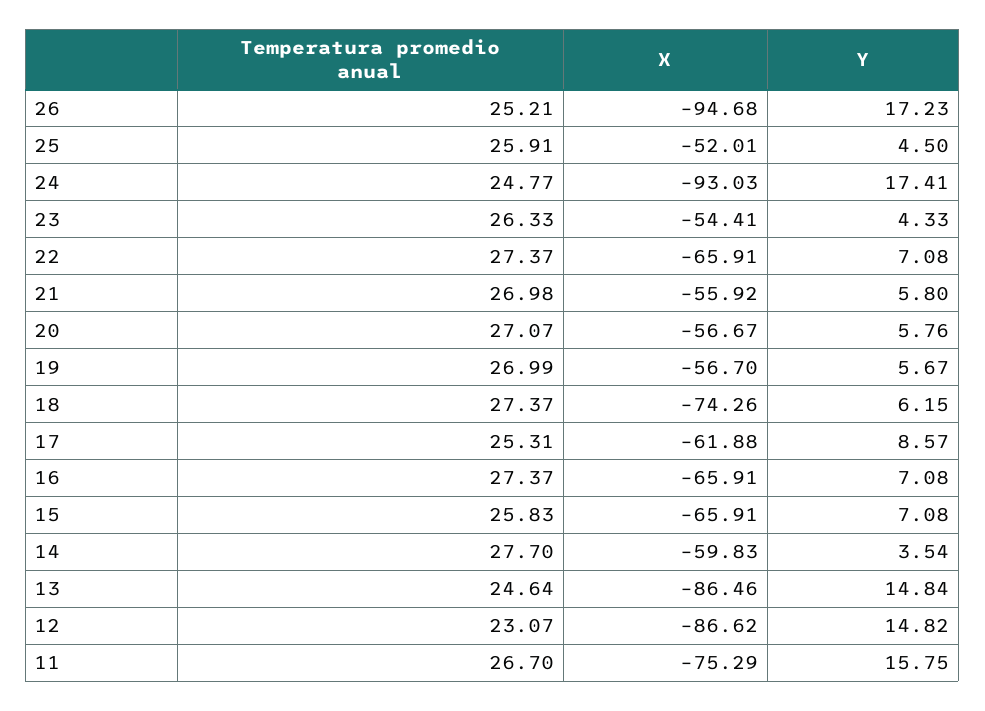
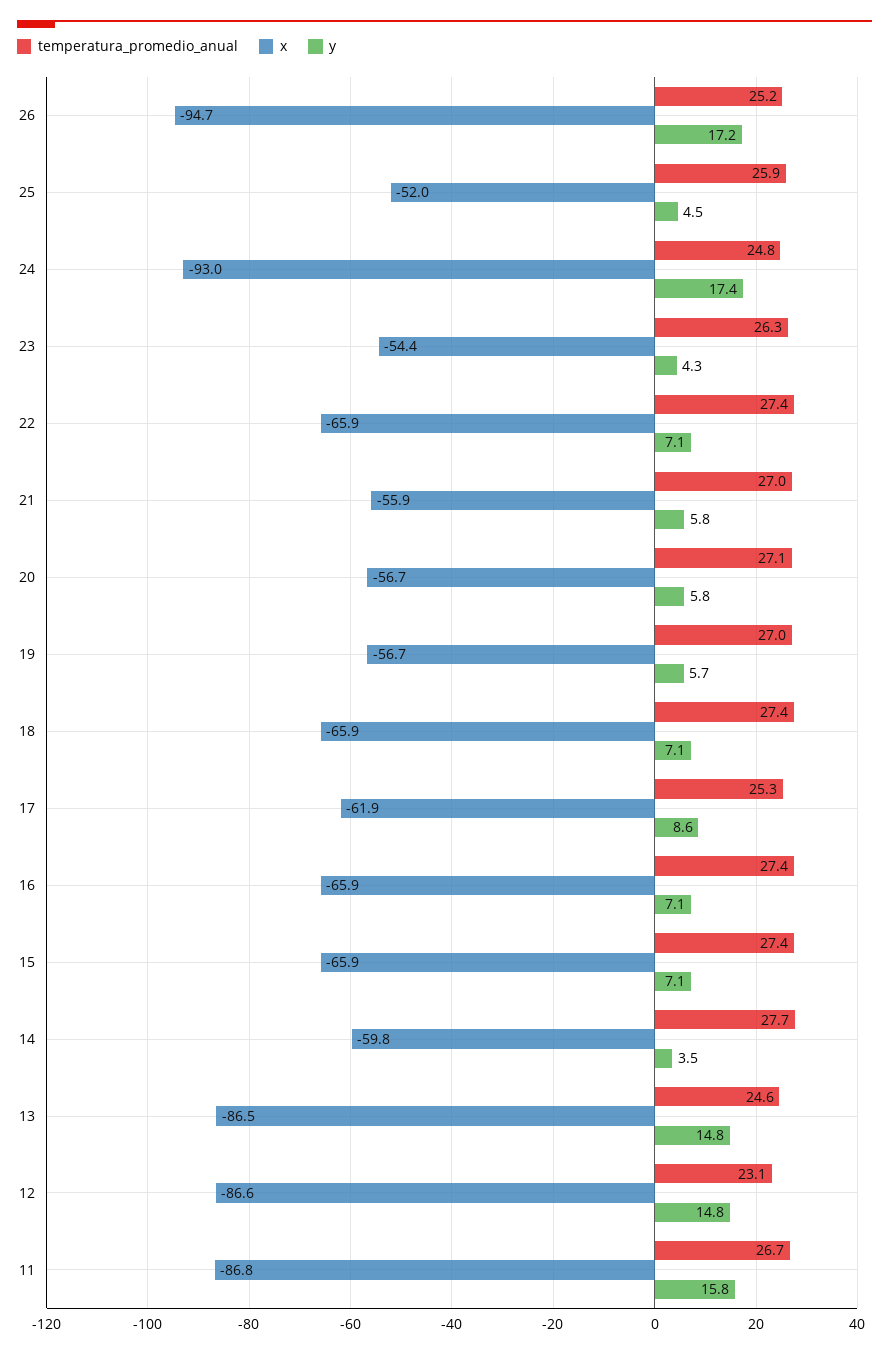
  {
    "Temperatura promedio anual": {
      "26": 25.21,
      "25": 25.91,
      "24": 24.77,
      "23": 26.33,
      "22": 27.37,
      "21": 26.98,
      "20": 27.07,
      "19": 26.99,
      "18": 27.37,
      "17": 25.31,
      "16": 27.37,
-     "15": 25.83,
+     "15": 27.4,
      "14": 27.7,
      "13": 24.64,
      "12": 23.07,
      "11": 26.7
    },
    "X": {
      "26": -94.68,
      "25": -52.01,
      "24": -93.03,
      "23": -54.41,
      "22": -65.91,
      "21": -55.92,
      "20": -56.67,
      "19": -56.7,
-     "18": -74.26,
+     "18": -65.9,
      "17": -61.88,
      "16": -65.91,
      "15": -65.91,
      "14": -59.83,
      "13": -86.46,
      "12": -86.62,
-     "11": -75.29
+     "11": -86.8
    },
    "Y": {
      "26": 17.23,
      "25": 4.5,
      "24": 17.41,
      "23": 4.33,
      "22": 7.08,
      "21": 5.8,
      "20": 5.76,
      "19": 5.67,
-     "18": 6.15,
+     "18": 7.1,
      "17": 8.57,
      "16": 7.08,
      "15": 7.08,
      "14": 3.54,
      "13": 14.84,
      "12": 14.82,
      "11": 15.75
    }
  }

